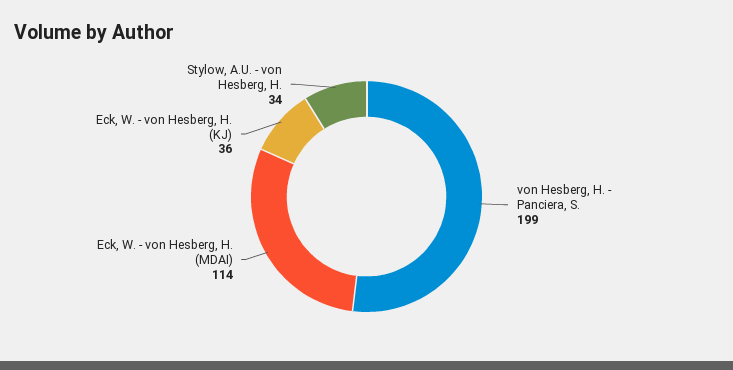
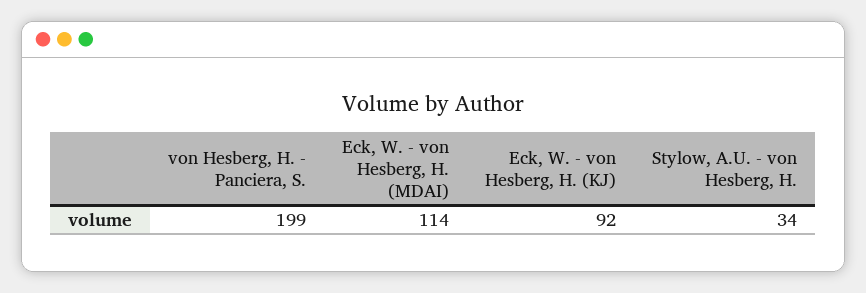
  {
    "von Hesberg, H. - Panciera, S.": 199,
    "Eck, W. - von Hesberg, H. (MDAI)": 114,
-   "Eck, W. - von Hesberg, H. (KJ)": 36,
+   "Eck, W. - von Hesberg, H. (KJ)": 92,
    "Stylow, A.U. - von Hesberg, H.": 34
  }

